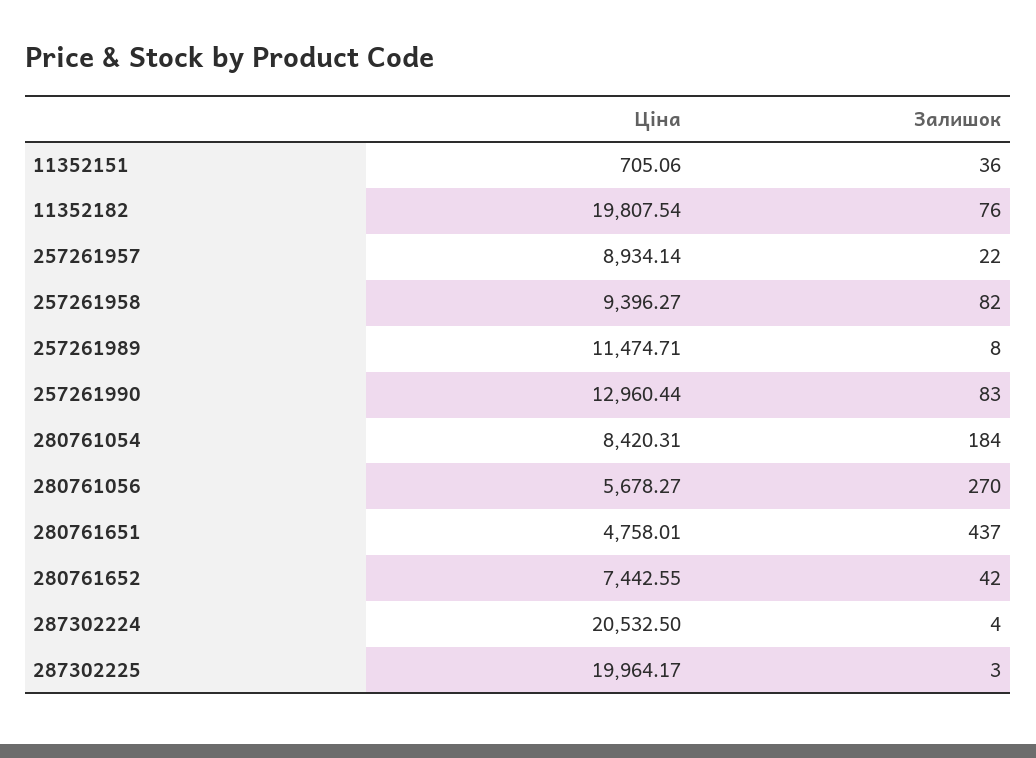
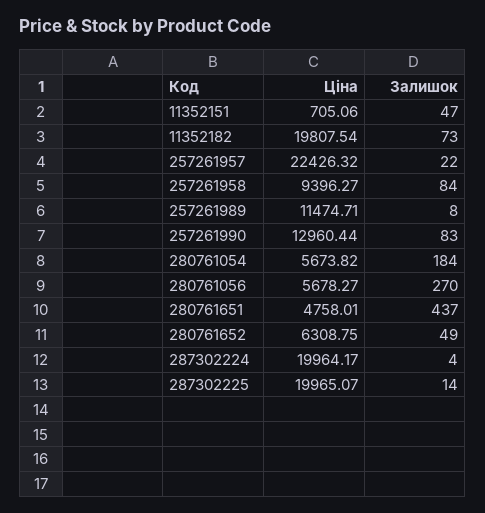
  {
    "Ціна": {
      "11352151": 705.06,
      "11352182": 19807.54,
-     "257261957": 8934.14,
+     "257261957": 22426.32,
      "257261958": 9396.27,
      "257261989": 11474.71,
      "257261990": 12960.44,
-     "280761054": 8420.31,
+     "280761054": 5673.82,
      "280761056": 5678.27,
      "280761651": 4758.01,
-     "280761652": 7442.55,
+     "280761652": 6308.75,
-     "287302224": 20532.5,
+     "287302224": 19964.17,
-     "287302225": 19964.17
+     "287302225": 19965.07
    },
    "Залишок": {
-     "11352151": 36,
+     "11352151": 47,
-     "11352182": 76,
+     "11352182": 73,
      "257261957": 22,
-     "257261958": 82,
+     "257261958": 84,
      "257261989": 8,
      "257261990": 83,
      "280761054": 184,
      "280761056": 270,
      "280761651": 437,
-     "280761652": 42,
+     "280761652": 49,
      "287302224": 4,
-     "287302225": 3
+     "287302225": 14
    }
  }

